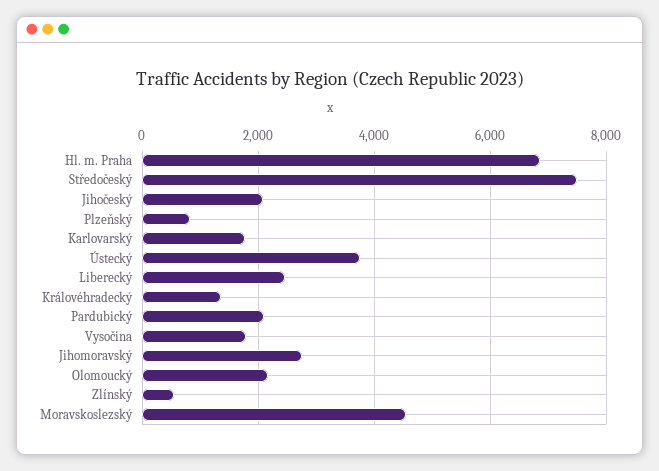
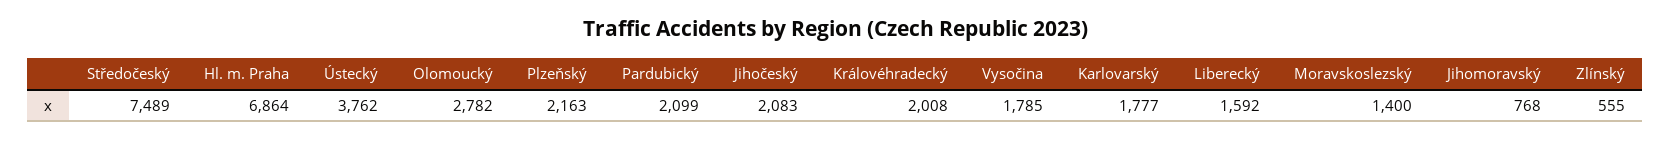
  {
    "Hl. m. Praha": 6864,
    "Středočeský": 7489,
    "Jihočeský": 2083,
-   "Plzeňský": 800,
+   "Plzeňský": 2163,
    "Karlovarský": 1777,
    "Ústecký": 3762,
-   "Liberecký": 2400,
+   "Liberecký": 1592,
-   "Královéhradecký": 1400,
+   "Královéhradecký": 2008,
    "Pardubický": 2099,
    "Vysočina": 1785,
-   "Jihomoravský": 2800,
+   "Jihomoravský": 768,
-   "Olomoucký": 2200,
+   "Olomoucký": 2782,
    "Zlínský": 555,
-   "Moravskoslezský": 4600
+   "Moravskoslezský": 1400
  }

